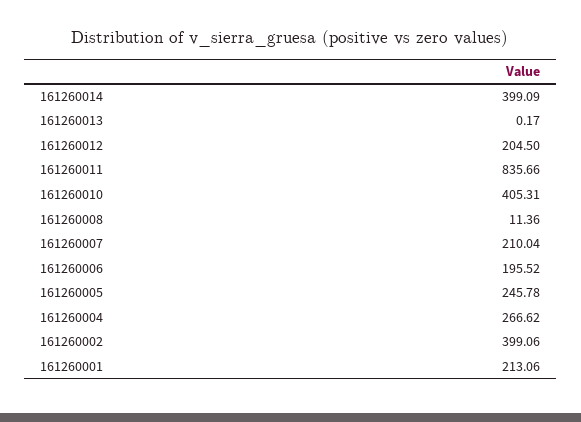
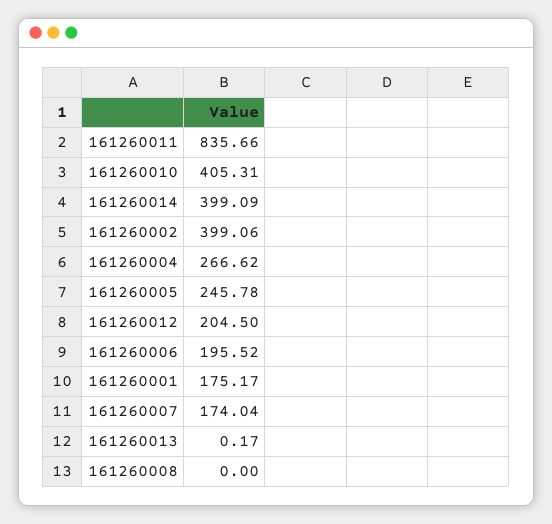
  {
    "161260014": 399.09,
    "161260013": 0.17,
    "161260012": 204.5,
    "161260011": 835.66,
    "161260010": 405.31,
-   "161260008": 11.36,
+   "161260008": 0,
-   "161260007": 210.04,
+   "161260007": 174.04,
    "161260006": 195.52,
    "161260005": 245.78,
    "161260004": 266.62,
    "161260002": 399.06,
-   "161260001": 213.06
+   "161260001": 175.17
  }

